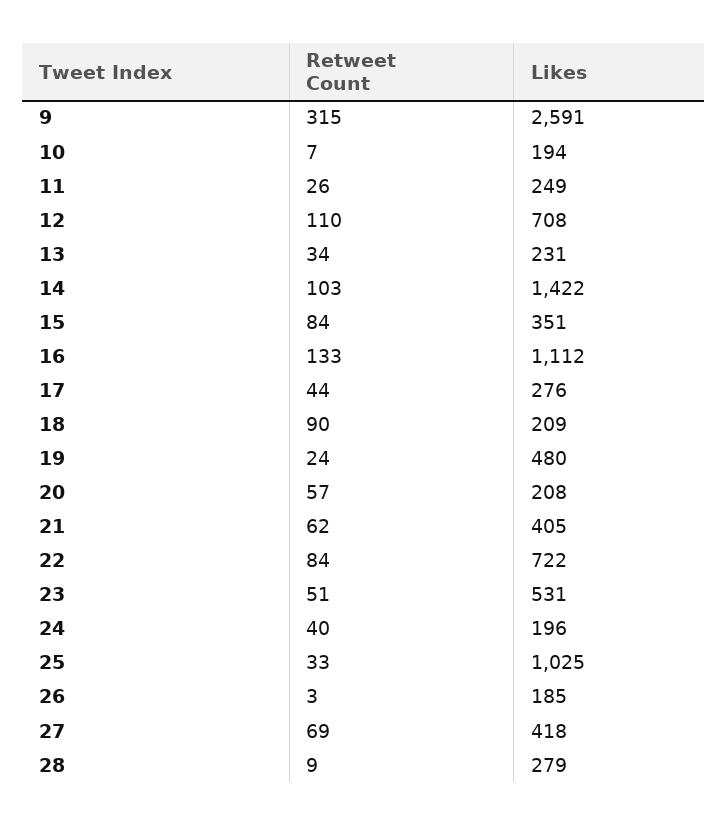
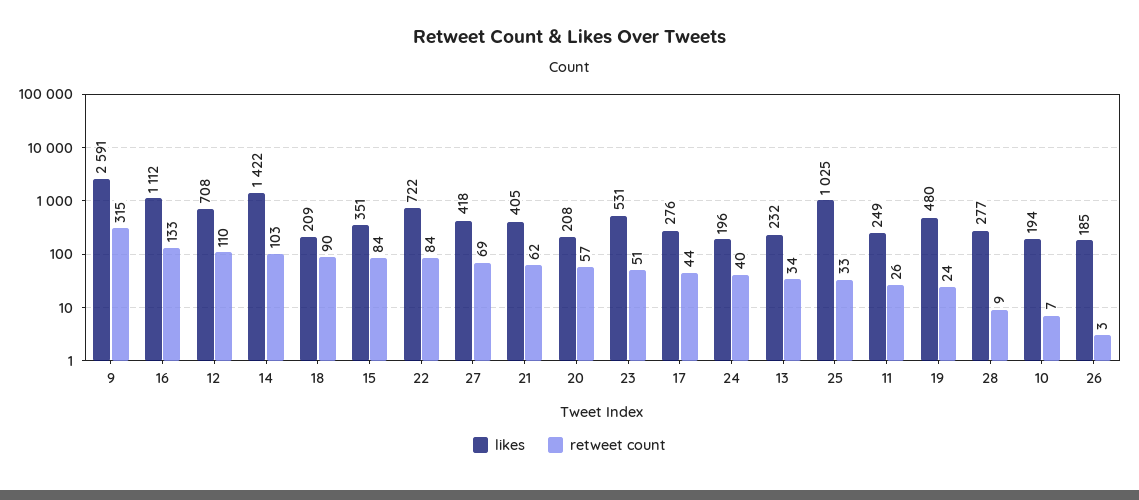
  {
    "Retweet Count": {
      "9": 315,
      "10": 7,
      "11": 26,
      "12": 110,
      "13": 34,
      "14": 103,
      "15": 84,
      "16": 133,
      "17": 44,
      "18": 90,
      "19": 24,
      "20": 57,
      "21": 62,
      "22": 84,
      "23": 51,
      "24": 40,
      "25": 33,
      "26": 3,
      "27": 69,
      "28": 9
    },
    "Likes": {
      "9": 2591,
      "10": 194,
      "11": 249,
      "12": 708,
-     "13": 231,
+     "13": 232,
      "14": 1422,
      "15": 351,
      "16": 1112,
      "17": 276,
      "18": 209,
      "19": 480,
      "20": 208,
      "21": 405,
      "22": 722,
      "23": 531,
      "24": 196,
      "25": 1025,
      "26": 185,
      "27": 418,
-     "28": 279
+     "28": 277
    }
  }

